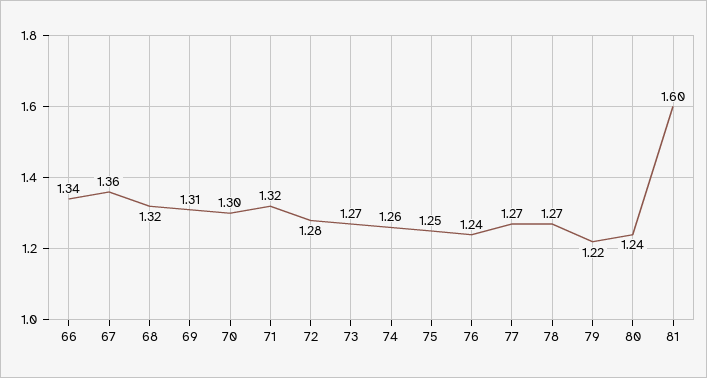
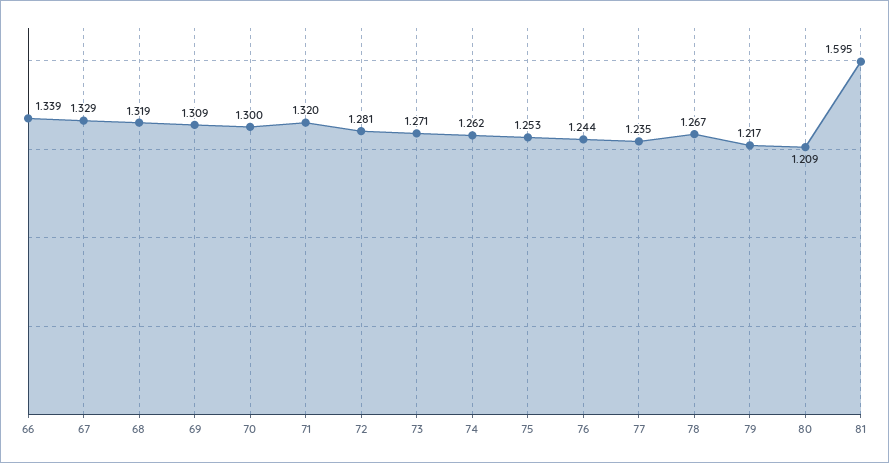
  {
    "66": 1.339,
-   "67": 1.36,
+   "67": 1.329,
    "68": 1.319,
    "69": 1.309,
    "70": 1.3,
    "71": 1.32,
    "72": 1.281,
    "73": 1.271,
    "74": 1.262,
    "75": 1.253,
    "76": 1.244,
-   "77": 1.27,
+   "77": 1.235,
    "78": 1.267,
    "79": 1.217,
-   "80": 1.24,
+   "80": 1.209,
    "81": 1.595
  }

